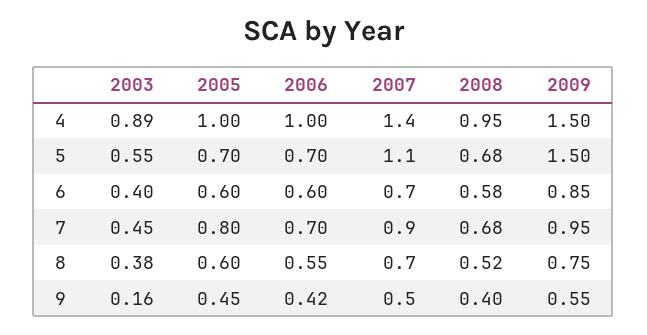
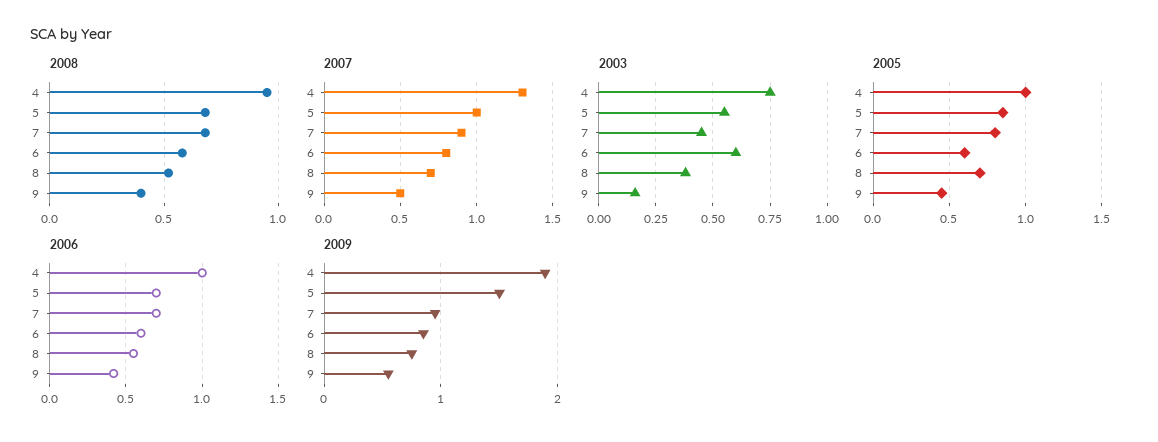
  {
    "2003": {
-     "4": 0.89,
+     "4": 0.75,
      "5": 0.55,
-     "6": 0.4,
+     "6": 0.6,
      "7": 0.45,
      "8": 0.38,
      "9": 0.16
    },
    "2005": {
      "4": 1,
-     "5": 0.7,
+     "5": 0.85,
      "6": 0.6,
      "7": 0.8,
-     "8": 0.6,
+     "8": 0.7,
      "9": 0.45
    },
    "2006": {
      "4": 1,
      "5": 0.7,
      "6": 0.6,
      "7": 0.7,
      "8": 0.55,
      "9": 0.42
    },
    "2007": {
-     "4": 1.4,
+     "4": 1.3,
-     "5": 1.1,
+     "5": 1,
-     "6": 0.7,
+     "6": 0.8,
      "7": 0.9,
      "8": 0.7,
      "9": 0.5
    },
    "2008": {
      "4": 0.95,
      "5": 0.68,
      "6": 0.58,
      "7": 0.68,
      "8": 0.52,
      "9": 0.4
    },
    "2009": {
-     "4": 1.5,
+     "4": 1.9,
      "5": 1.5,
      "6": 0.85,
      "7": 0.95,
      "8": 0.75,
      "9": 0.55
    }
  }

